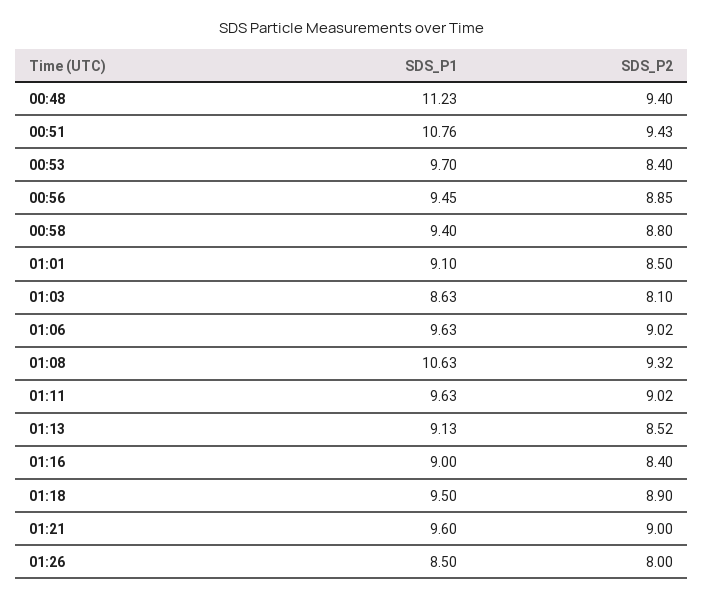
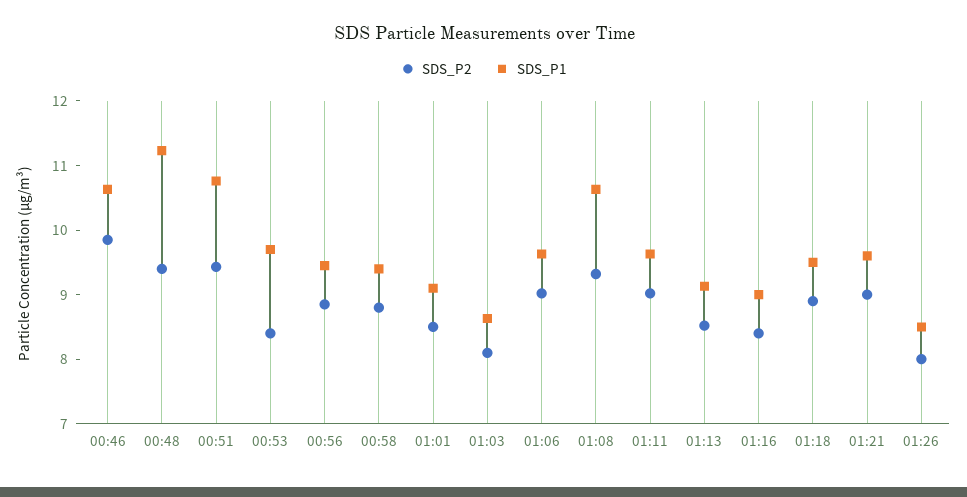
  {
    "SDS_P1": {
      "00:48": 11.23,
      "00:51": 10.76,
      "00:53": 9.7,
      "00:56": 9.45,
      "00:58": 9.4,
      "01:01": 9.1,
      "01:03": 8.63,
      "01:06": 9.63,
      "01:08": 10.63,
      "01:11": 9.63,
      "01:13": 9.13,
      "01:16": 9,
      "01:18": 9.5,
      "01:21": 9.6,
-     "01:26": 8.5
+     "01:26": 8.5,
+     "00:46": 10.6
    },
    "SDS_P2": {
      "00:48": 9.4,
      "00:51": 9.43,
      "00:53": 8.4,
      "00:56": 8.85,
      "00:58": 8.8,
      "01:01": 8.5,
      "01:03": 8.1,
      "01:06": 9.02,
      "01:08": 9.32,
      "01:11": 9.02,
      "01:13": 8.52,
      "01:16": 8.4,
      "01:18": 8.9,
      "01:21": 9,
-     "01:26": 8
+     "01:26": 8,
+     "00:46": 9.8
    }
  }

